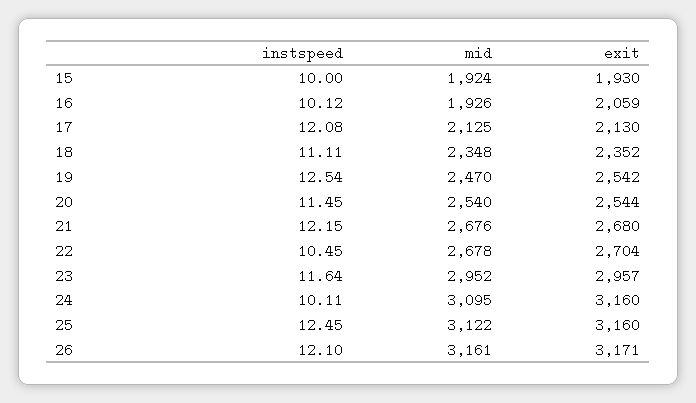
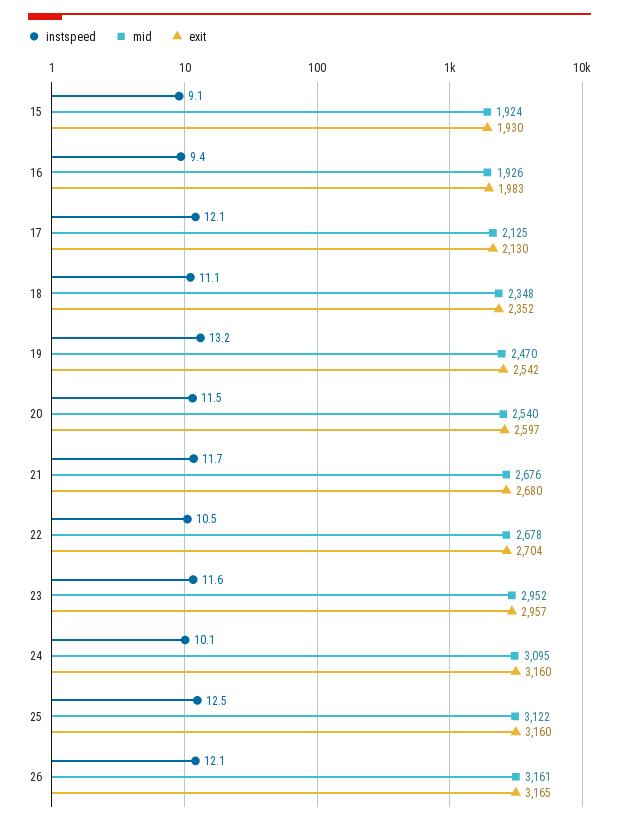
  {
    "instspeed": {
-     "15": 10,
+     "15": 9.1,
-     "16": 10.12,
+     "16": 9.4,
      "17": 12.08,
      "18": 11.11,
-     "19": 12.54,
+     "19": 13.2,
      "20": 11.45,
-     "21": 12.15,
+     "21": 11.7,
      "22": 10.45,
      "23": 11.64,
      "24": 10.11,
      "25": 12.45,
      "26": 12.1
    },
    "mid": {
      "15": 1924,
      "16": 1926,
      "17": 2125,
      "18": 2348,
      "19": 2470,
      "20": 2540,
      "21": 2676,
      "22": 2678,
      "23": 2952,
      "24": 3095,
      "25": 3122,
      "26": 3161
    },
    "exit": {
      "15": 1930,
-     "16": 2059,
+     "16": 1983,
      "17": 2130,
      "18": 2352,
      "19": 2542,
-     "20": 2544,
+     "20": 2597,
      "21": 2680,
      "22": 2704,
      "23": 2957,
      "24": 3160,
      "25": 3160,
-     "26": 3171
+     "26": 3165
    }
  }

